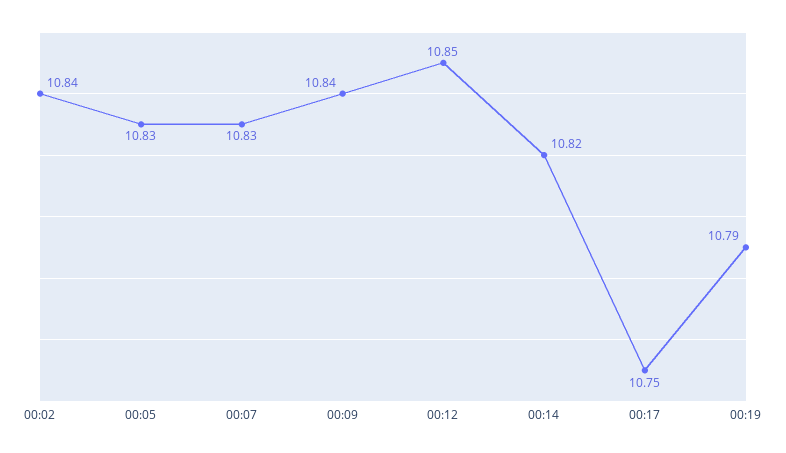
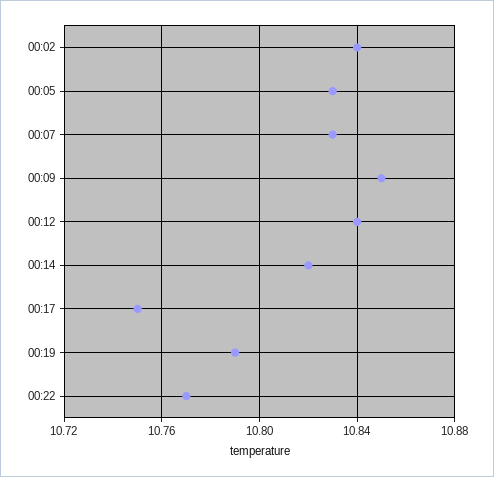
  {
    "00:02": 10.84,
    "00:05": 10.83,
    "00:07": 10.83,
-   "00:09": 10.84,
+   "00:09": 10.85,
-   "00:12": 10.85,
+   "00:12": 10.84,
    "00:14": 10.82,
    "00:17": 10.75,
-   "00:19": 10.79
+   "00:19": 10.79,
+   "00:22": 10.77
  }

